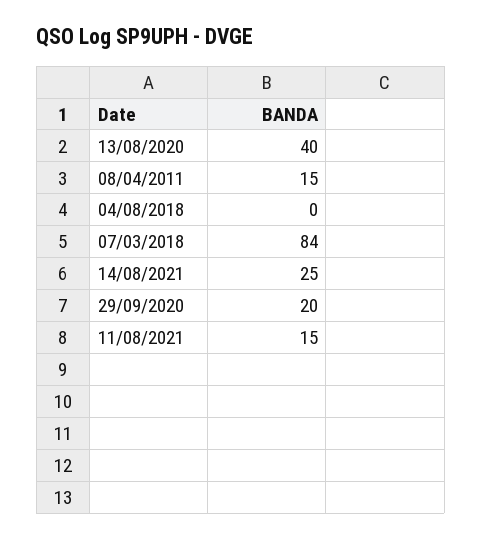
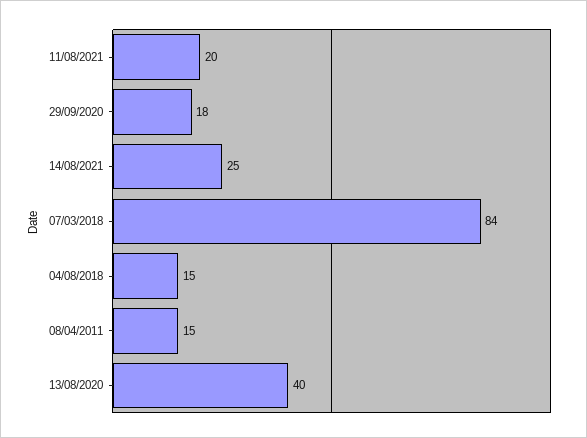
  {
    "13/08/2020": 40,
    "08/04/2011": 15,
-   "04/08/2018": 0,
+   "04/08/2018": 15,
    "07/03/2018": 84,
    "14/08/2021": 25,
-   "29/09/2020": 20,
+   "29/09/2020": 18,
-   "11/08/2021": 15
+   "11/08/2021": 20
  }

